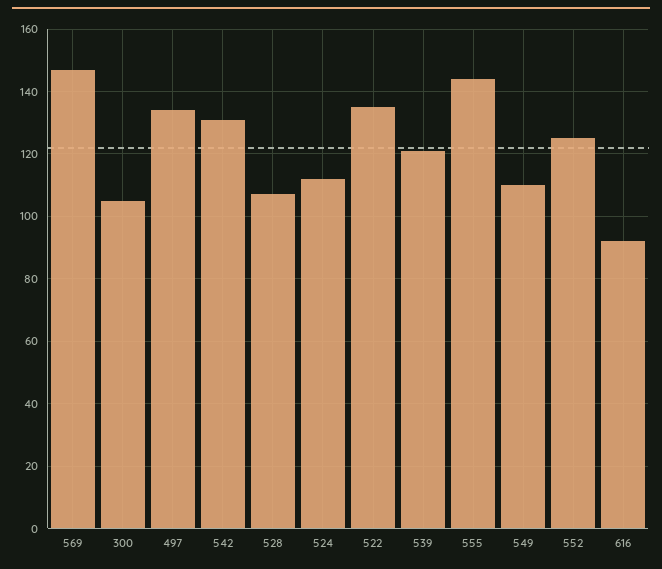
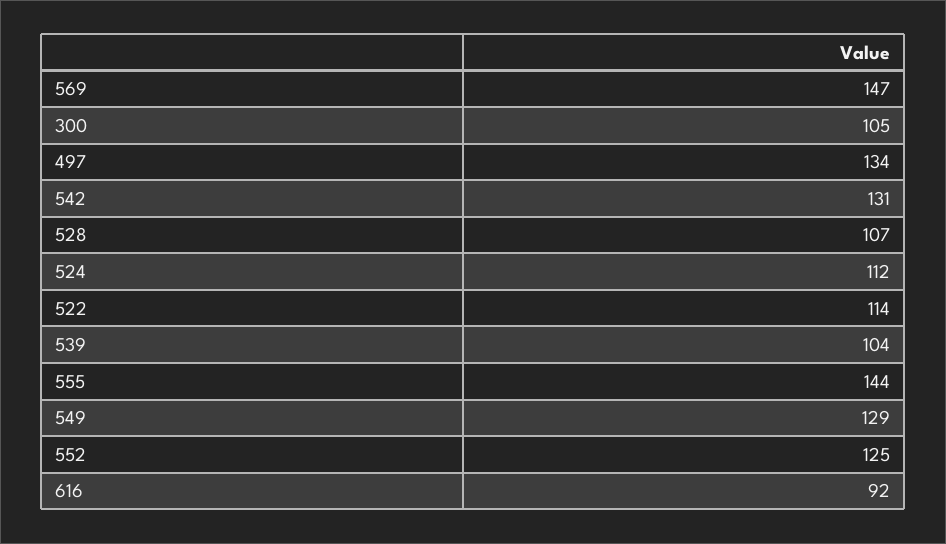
  {
    "569": 147,
    "300": 105,
    "497": 134,
    "542": 131,
    "528": 107,
    "524": 112,
-   "522": 135,
+   "522": 114,
-   "539": 120,
+   "539": 104,
    "555": 144,
-   "549": 110,
+   "549": 129,
    "552": 125,
    "616": 92
  }

